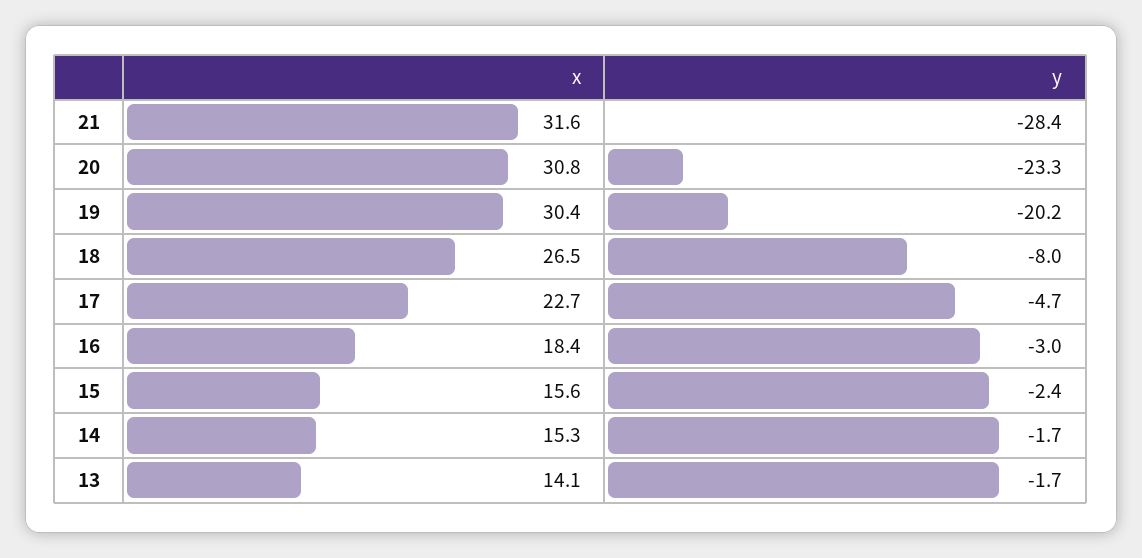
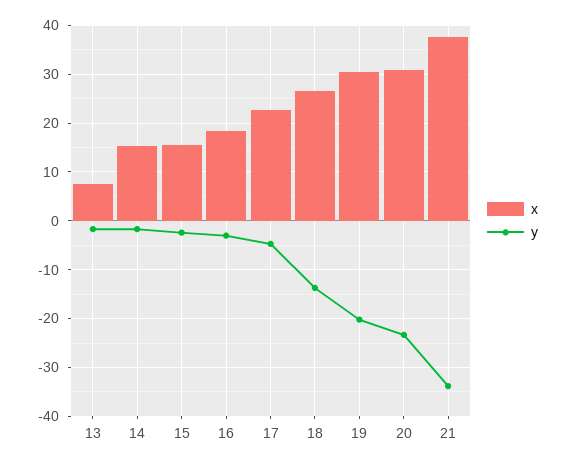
  {
    "x": {
-     "21": 31.6,
+     "21": 38,
      "20": 30.8,
      "19": 30.4,
      "18": 26.5,
      "17": 22.7,
      "16": 18.4,
      "15": 15.6,
      "14": 15.3,
-     "13": 14.1
+     "13": 8
    },
    "y": {
-     "21": -28.4,
+     "21": -34,
      "20": -23.3,
      "19": -20.2,
-     "18": -8,
+     "18": -14,
      "17": -4.7,
      "16": -3,
      "15": -2.4,
      "14": -1.7,
      "13": -1.7
    }
  }

